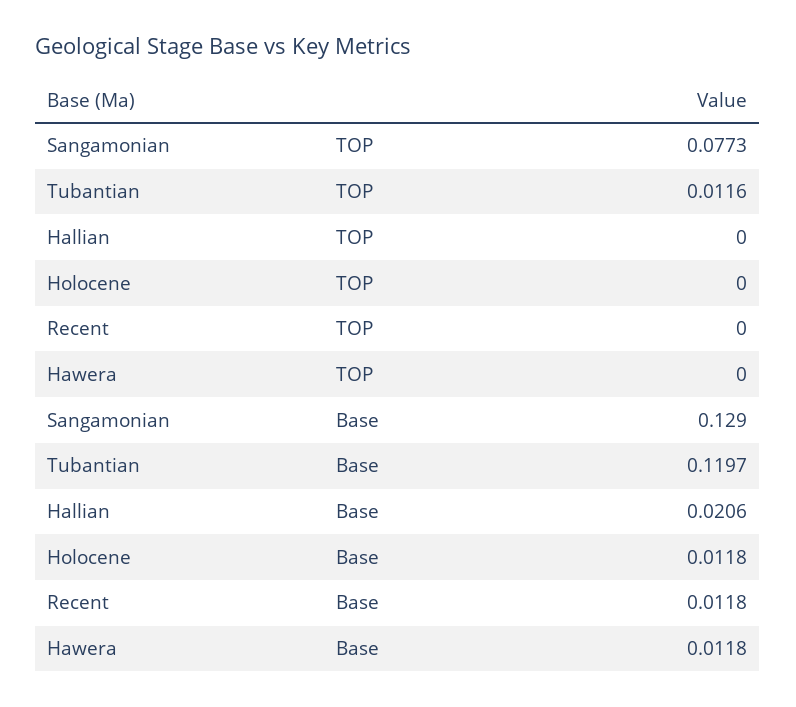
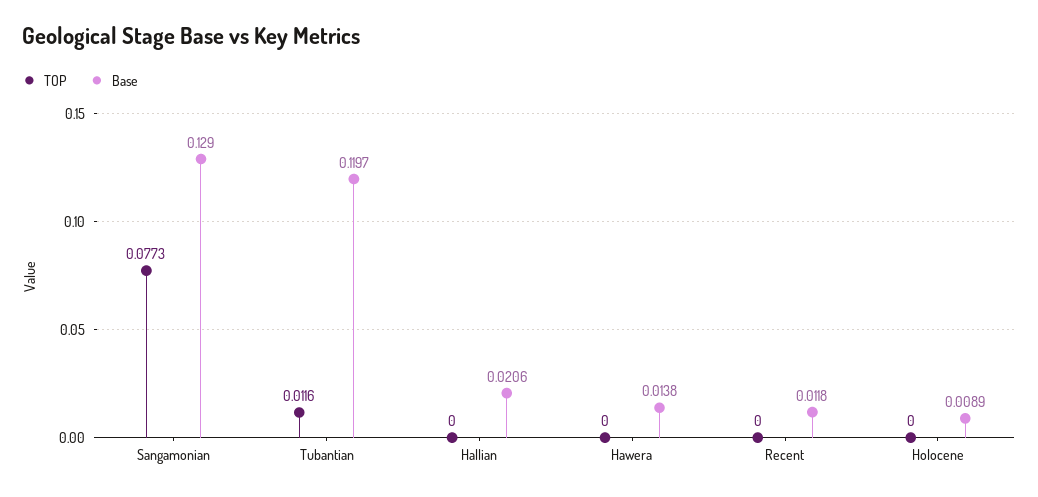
  {
    "TOP": {
      "Sangamonian": 0.0773,
      "Tubantian": 0.0116,
      "Hallian": 0,
      "Holocene": 0,
      "Recent": 0,
      "Hawera": 0
    },
    "Base": {
      "Sangamonian": 0.129,
      "Tubantian": 0.1197,
      "Hallian": 0.0206,
-     "Holocene": 0.0118,
+     "Holocene": 0.0089,
      "Recent": 0.0118,
-     "Hawera": 0.0118
+     "Hawera": 0.0138
    }
  }

